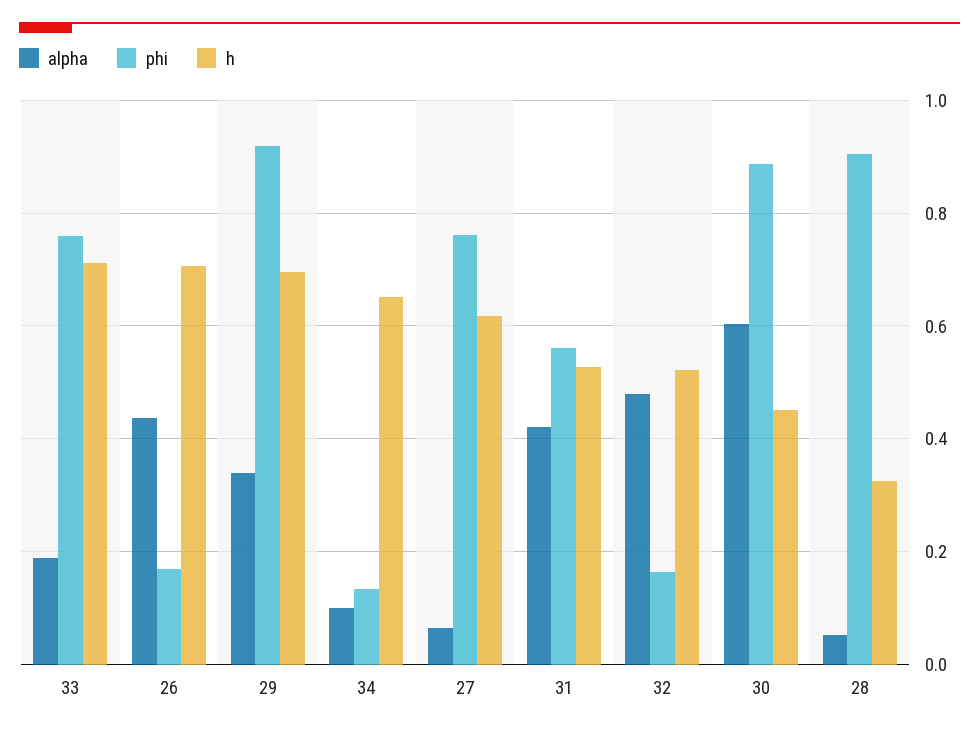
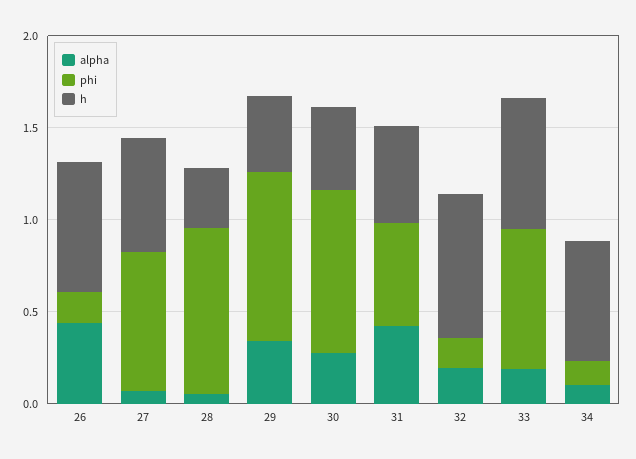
  {
    "alpha": {
      "33": 0.18,
      "26": 0.44,
      "29": 0.34,
      "34": 0.1,
      "27": 0.06,
      "31": 0.42,
-     "32": 0.48,
+     "32": 0.2,
-     "30": 0.6,
+     "30": 0.3,
      "28": 0.06
    },
    "phi": {
      "33": 0.76,
      "26": 0.16,
      "29": 0.92,
      "34": 0.14,
      "27": 0.76,
      "31": 0.56,
      "32": 0.16,
      "30": 0.88,
      "28": 0.9
    },
    "h": {
      "33": 0.72,
      "26": 0.7,
-     "29": 0.7,
+     "29": 0.4,
      "34": 0.66,
      "27": 0.62,
      "31": 0.52,
-     "32": 0.52,
+     "32": 0.8,
      "30": 0.46,
      "28": 0.32
    }
  }

